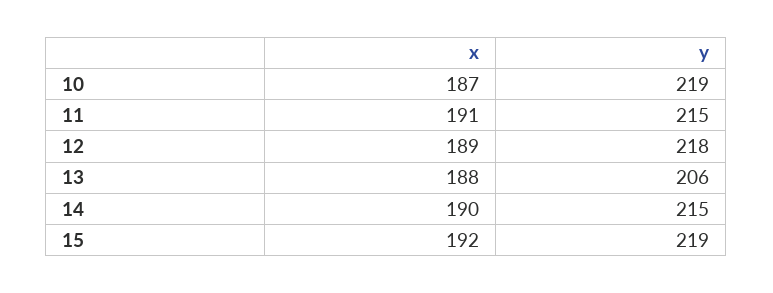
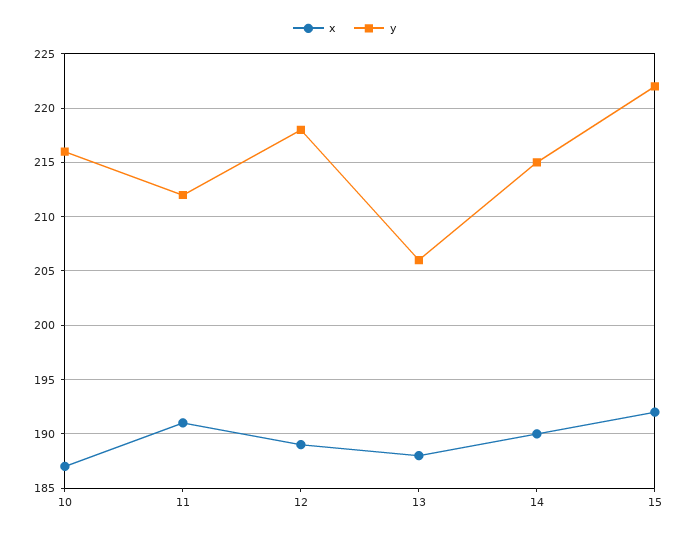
  {
    "x": {
      "10": 187,
      "11": 191,
      "12": 189,
      "13": 188,
      "14": 190,
      "15": 192
    },
    "y": {
-     "10": 219,
+     "10": 216,
-     "11": 215,
+     "11": 212,
      "12": 218,
      "13": 206,
      "14": 215,
-     "15": 219
+     "15": 222
    }
  }

